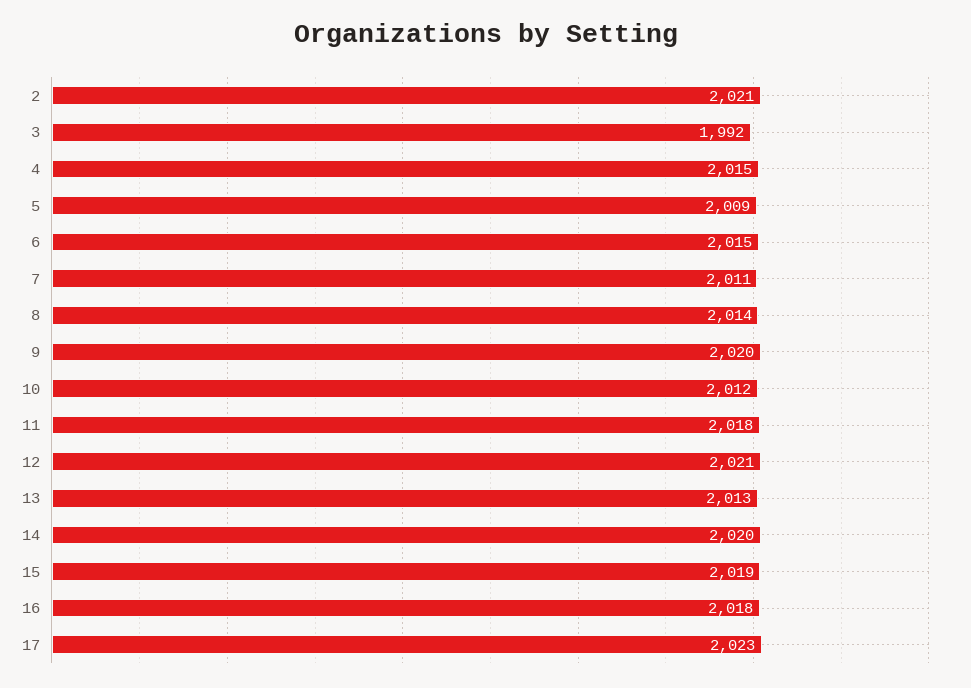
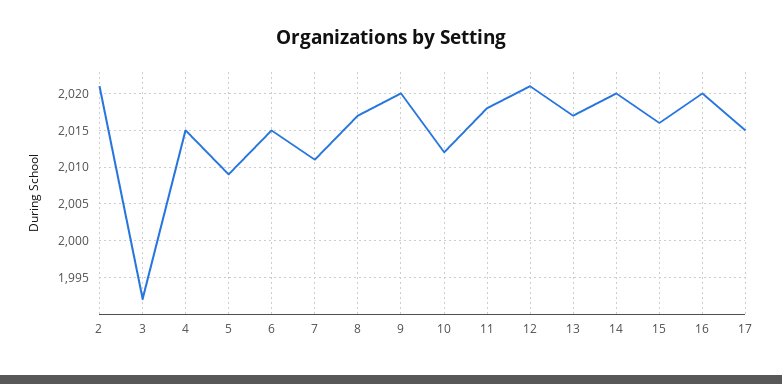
  {
    "2": 2021,
    "3": 1992,
    "4": 2015,
    "5": 2009,
    "6": 2015,
    "7": 2011,
-   "8": 2014,
+   "8": 2017,
    "9": 2020,
    "10": 2012,
    "11": 2018,
    "12": 2021,
-   "13": 2013,
+   "13": 2017,
    "14": 2020,
-   "15": 2019,
+   "15": 2016,
-   "16": 2018,
+   "16": 2020,
-   "17": 2023
+   "17": 2015
  }

